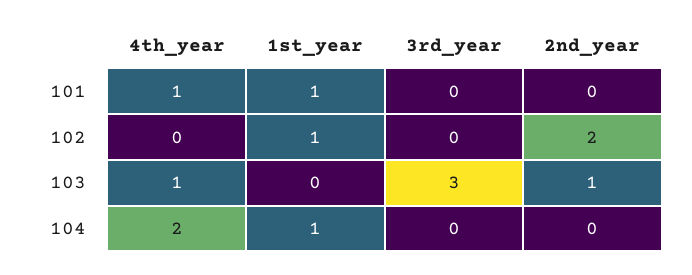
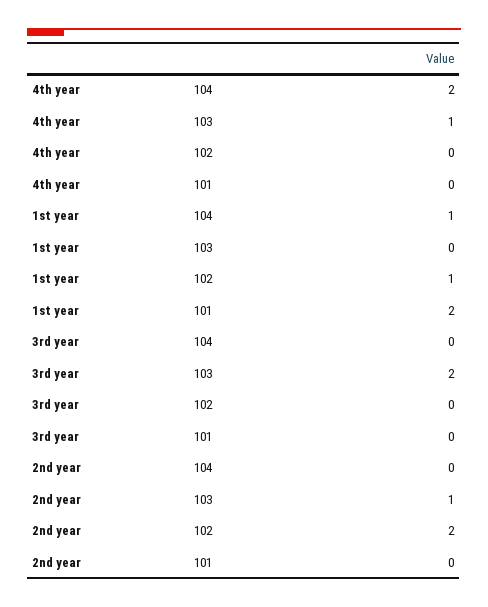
  {
    "4th_year": {
-     "101": 1,
+     "101": 0,
      "102": 0,
      "103": 1,
      "104": 2
    },
    "1st_year": {
-     "101": 1,
+     "101": 2,
      "102": 1,
      "103": 0,
      "104": 1
    },
    "3rd_year": {
      "101": 0,
      "102": 0,
-     "103": 3,
+     "103": 2,
      "104": 0
    },
    "2nd_year": {
      "101": 0,
      "102": 2,
      "103": 1,
      "104": 0
    }
  }

